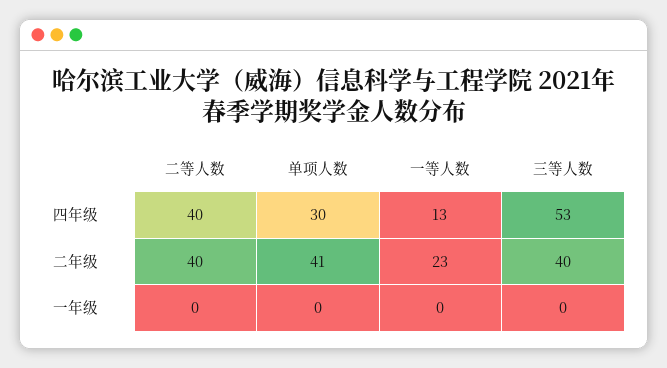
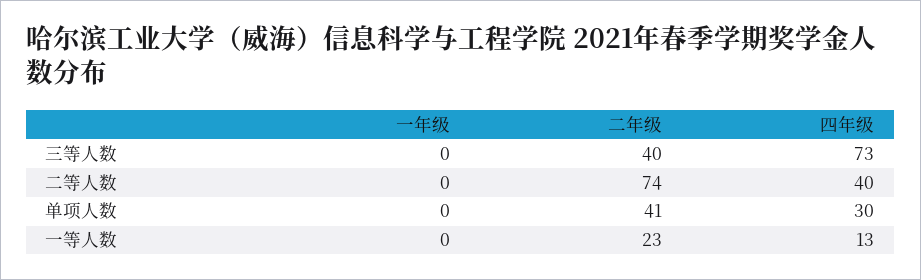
  {
    "二等人数": {
      "四年级": 40,
-     "二年级": 40,
+     "二年级": 74,
      "一年级": 0
    },
    "单项人数": {
      "四年级": 30,
      "二年级": 41,
      "一年级": 0
    },
    "一等人数": {
      "四年级": 13,
      "二年级": 23,
      "一年级": 0
    },
    "三等人数": {
-     "四年级": 53,
+     "四年级": 73,
      "二年级": 40,
      "一年级": 0
    }
  }

